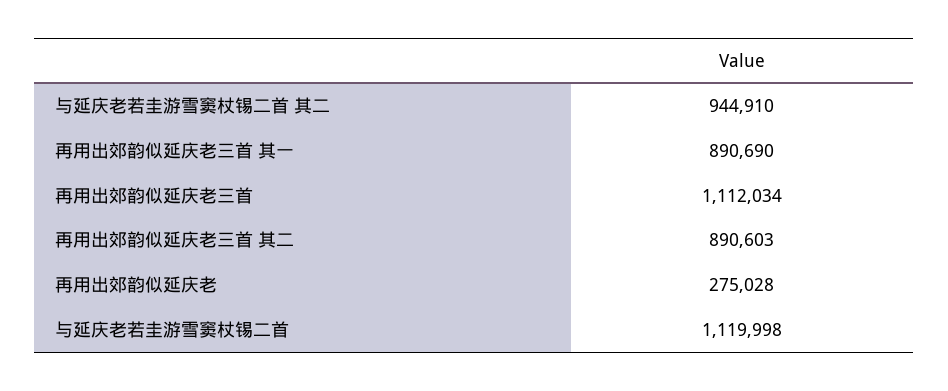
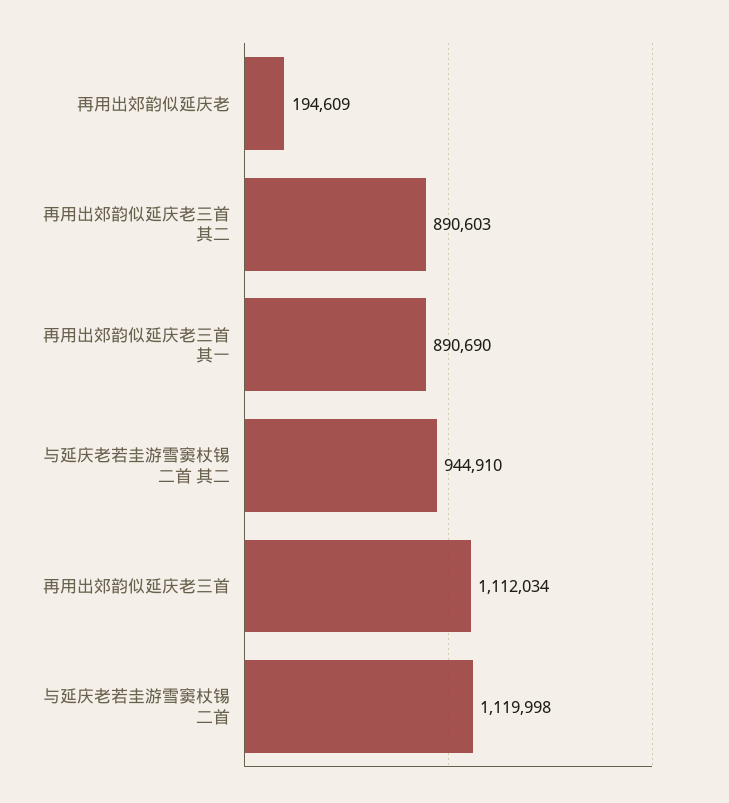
  {
    "与延庆老若圭游雪窦杖锡二首 其二": 944910,
    "再用出郊韵似延庆老三首 其一": 890690,
    "再用出郊韵似延庆老三首": 1112034,
    "再用出郊韵似延庆老三首 其二": 890603,
-   "再用出郊韵似延庆老": 275028,
+   "再用出郊韵似延庆老": 194609,
    "与延庆老若圭游雪窦杖锡二首": 1119998
  }

